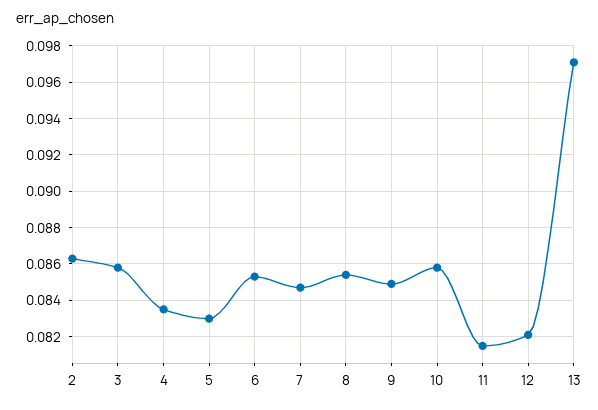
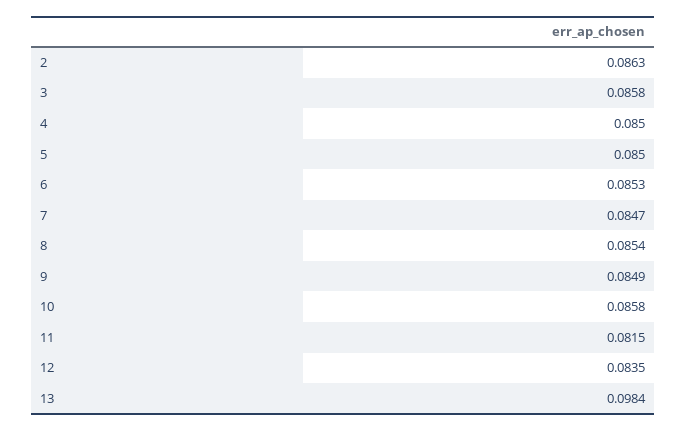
  {
    "2": 0.0863,
    "3": 0.0858,
-   "4": 0.0835,
+   "4": 0.085,
-   "5": 0.083,
+   "5": 0.085,
    "6": 0.0853,
    "7": 0.0847,
    "8": 0.0854,
    "9": 0.0849,
    "10": 0.0858,
    "11": 0.0815,
-   "12": 0.082,
+   "12": 0.0835,
-   "13": 0.097
+   "13": 0.0984
  }

